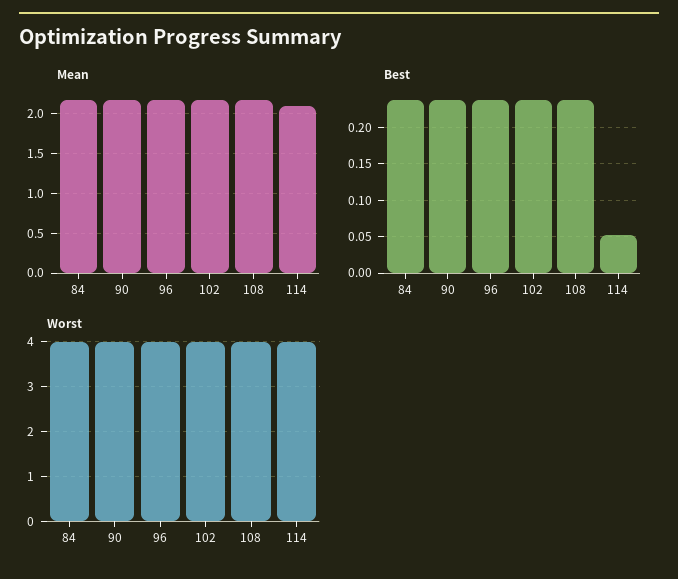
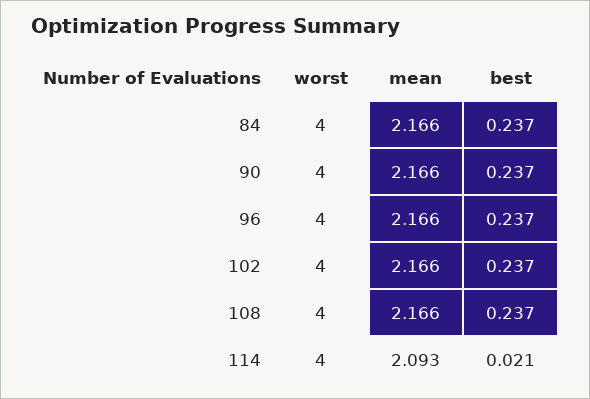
  {
    "Mean": {
      "84": 2.166,
      "90": 2.166,
      "96": 2.166,
      "102": 2.166,
      "108": 2.166,
      "114": 2.093
    },
    "Best": {
      "84": 0.237,
      "90": 0.237,
      "96": 0.237,
      "102": 0.237,
      "108": 0.237,
-     "114": 0.05
+     "114": 0.021
    },
    "Worst": {
      "84": 4,
      "90": 4,
      "96": 4,
      "102": 4,
      "108": 4,
      "114": 4
    }
  }

